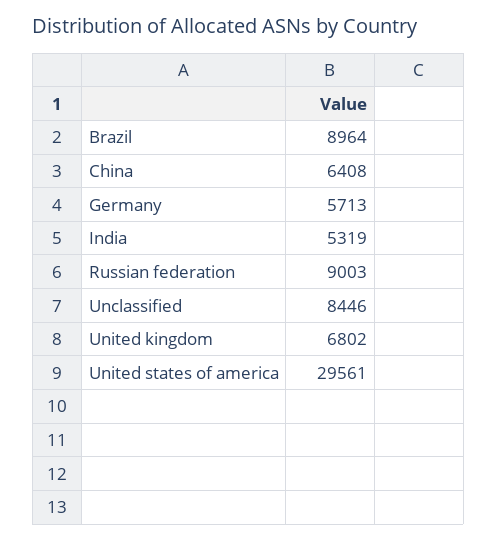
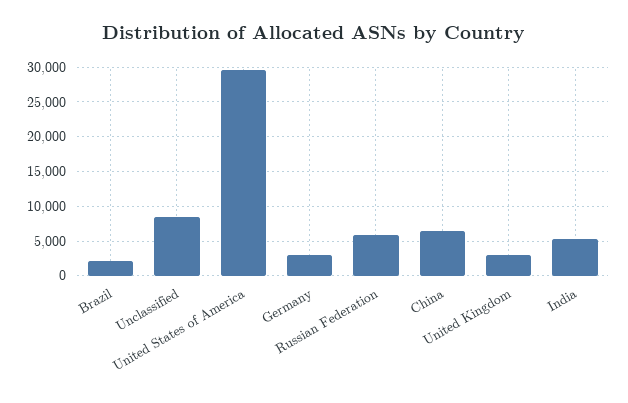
  {
-   "Brazil": 8964,
+   "Brazil": 2000,
    "China": 6408,
-   "Germany": 5713,
+   "Germany": 3000,
    "India": 5319,
-   "Russian federation": 9003,
+   "Russian federation": 6000,
    "Unclassified": 8446,
-   "United kingdom": 6802,
+   "United kingdom": 3000,
    "United states of america": 29561
  }

